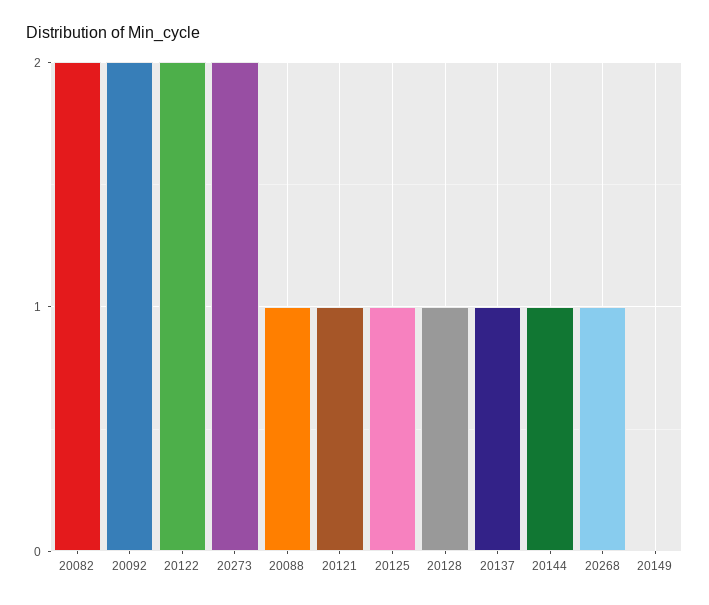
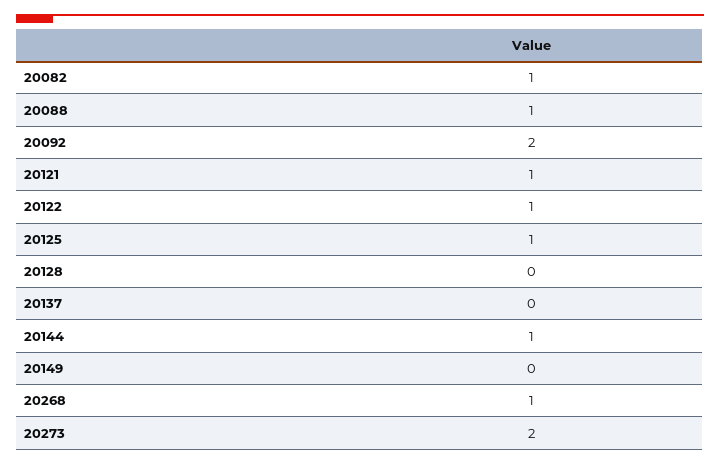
  {
-   "20082": 2,
+   "20082": 1,
    "20092": 2,
-   "20122": 2,
+   "20122": 1,
    "20273": 2,
    "20088": 1,
    "20121": 1,
    "20125": 1,
-   "20128": 1,
+   "20128": 0,
-   "20137": 1,
+   "20137": 0,
    "20144": 1,
    "20268": 1,
    "20149": 0
  }

